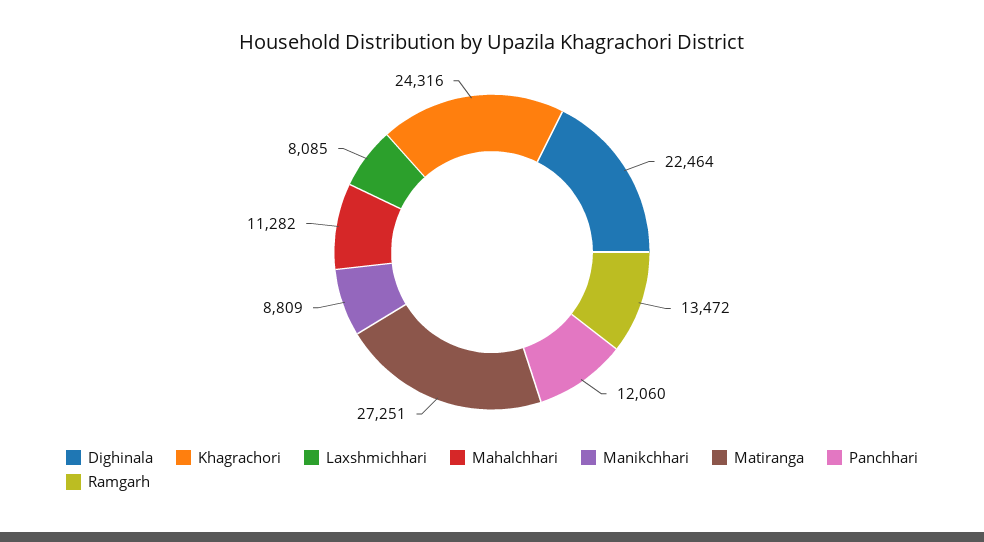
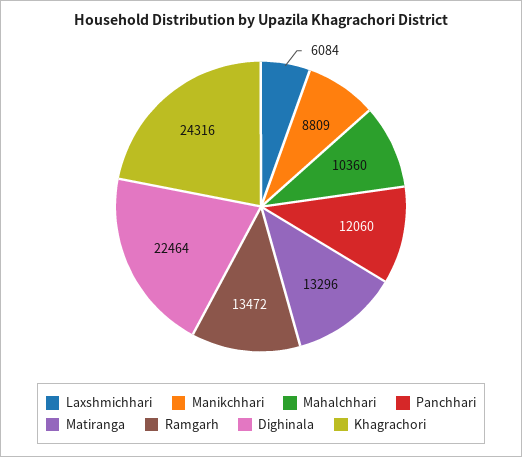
  {
    "Dighinala": 22464,
    "Khagrachori": 24316,
-   "Laxshmichhari": 8085,
+   "Laxshmichhari": 6084,
-   "Mahalchhari": 11282,
+   "Mahalchhari": 10360,
    "Manikchhari": 8809,
-   "Matiranga": 27251,
+   "Matiranga": 13296,
    "Panchhari": 12060,
    "Ramgarh": 13472
  }

